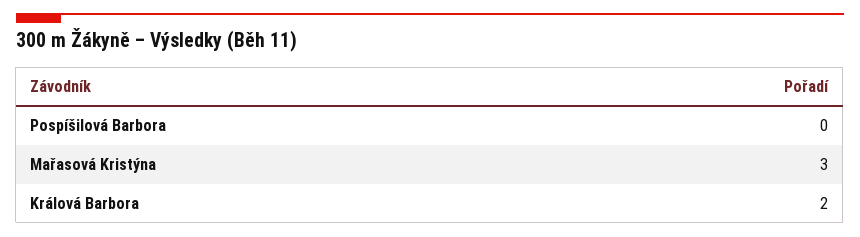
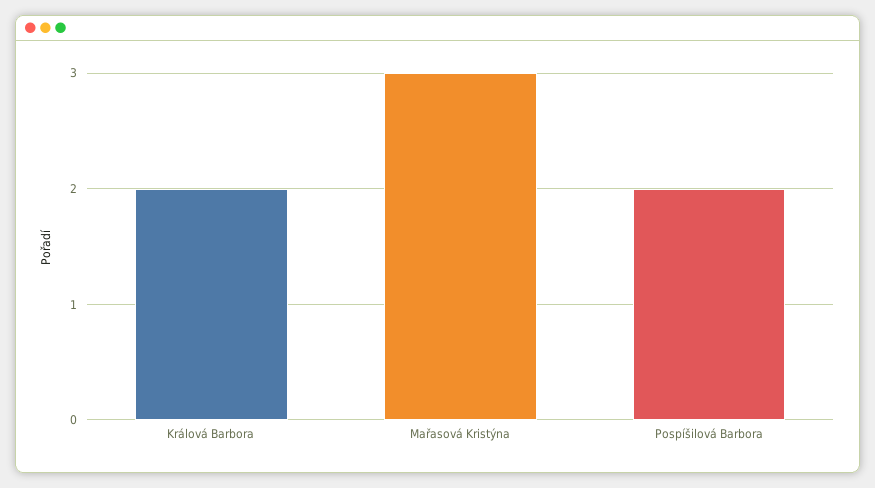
  {
-   "Pospíšilová Barbora": 0,
+   "Pospíšilová Barbora": 2,
    "Mařasová Kristýna": 3,
    "Králová Barbora": 2
  }

